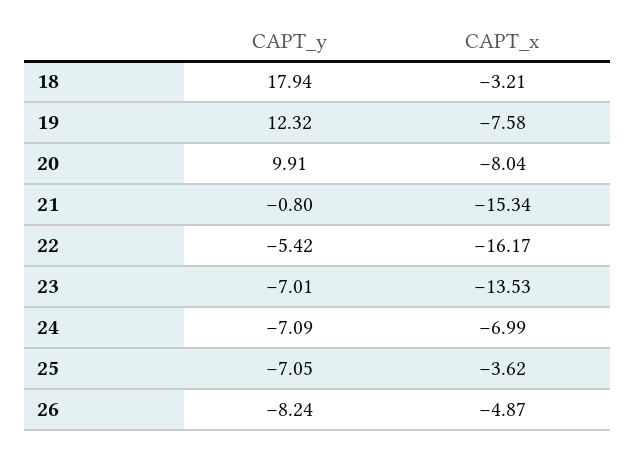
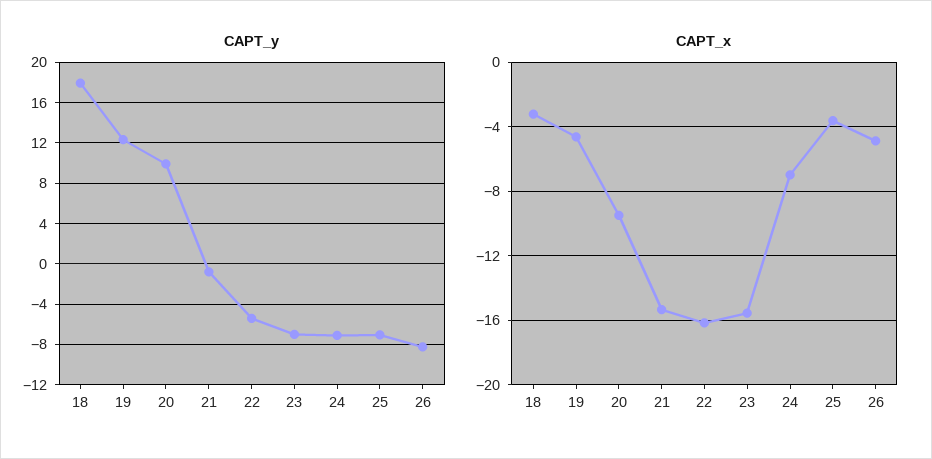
  {
    "CAPT_y": {
      "18": 17.94,
      "19": 12.32,
      "20": 9.91,
      "21": -0.8,
      "22": -5.42,
      "23": -7.01,
      "24": -7.09,
      "25": -7.05,
      "26": -8.24
    },
    "CAPT_x": {
      "18": -3.21,
-     "19": -7.58,
+     "19": -4.5,
-     "20": -8.04,
+     "20": -9.5,
      "21": -15.34,
      "22": -16.17,
-     "23": -13.53,
+     "23": -15.5,
      "24": -6.99,
      "25": -3.62,
      "26": -4.87
    }
  }

